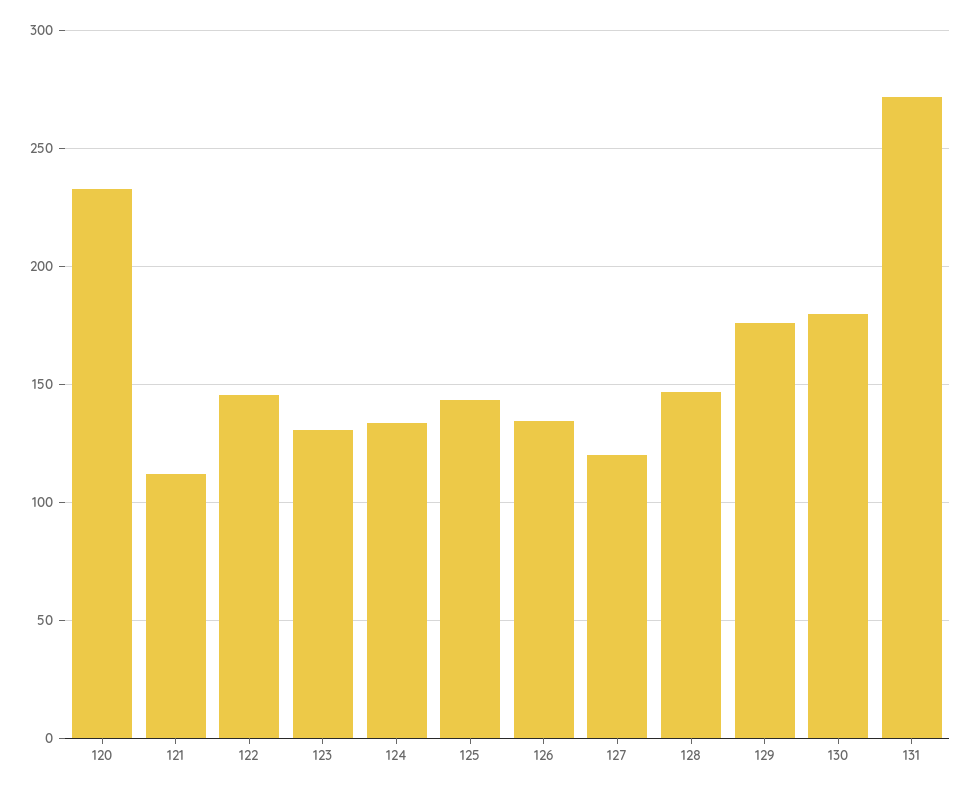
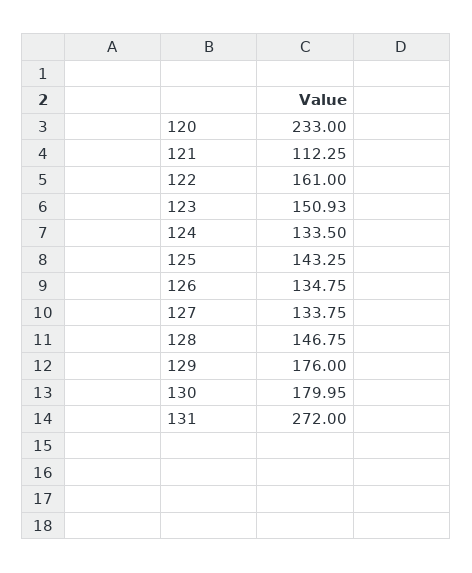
  {
    "120": 233,
    "121": 112.25,
-   "122": 145,
+   "122": 161,
-   "123": 130,
+   "123": 150.93,
    "124": 133.5,
    "125": 143.25,
    "126": 134.75,
-   "127": 120,
+   "127": 133.75,
    "128": 146.75,
    "129": 176,
    "130": 179.95,
    "131": 272
  }

